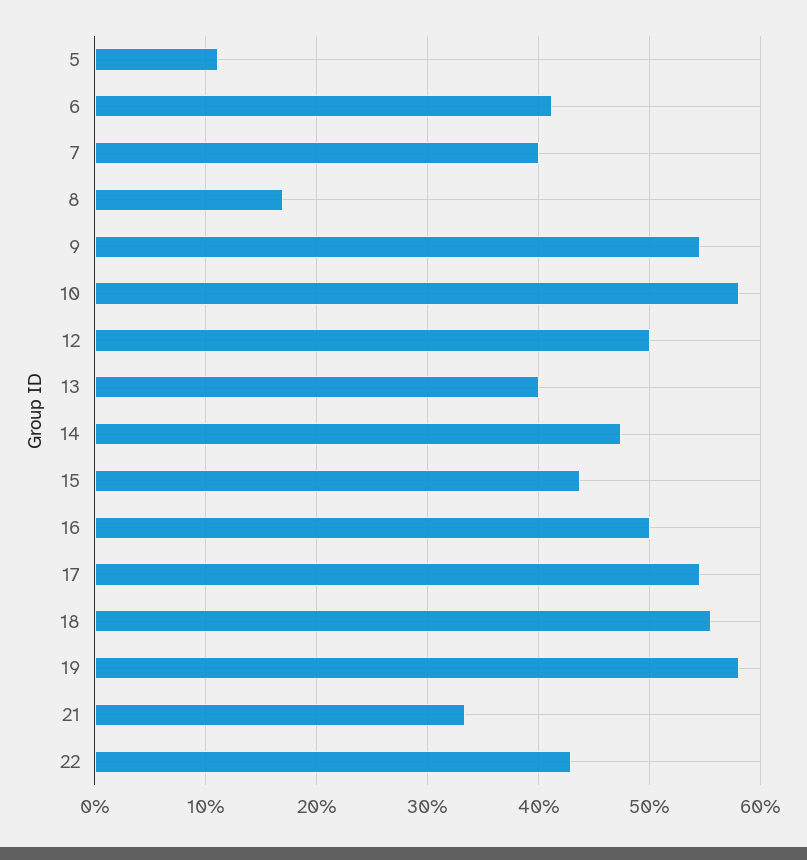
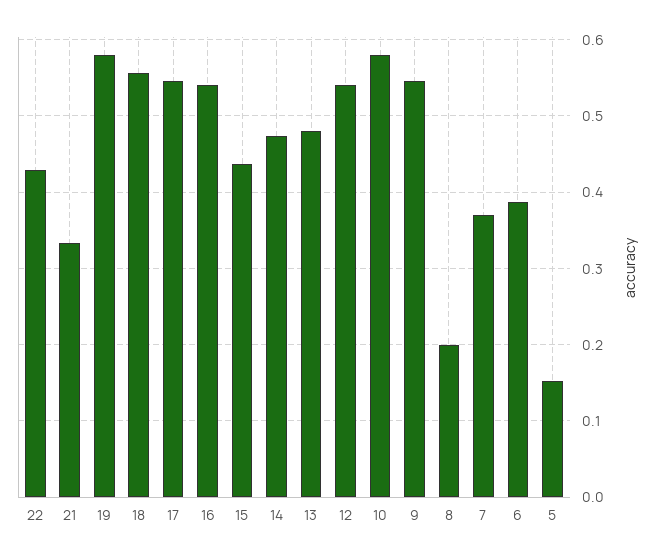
  {
-   "5": 0.11,
+   "5": 0.15,
-   "6": 0.41,
+   "6": 0.39,
-   "7": 0.4,
+   "7": 0.37,
-   "8": 0.17,
+   "8": 0.2,
    "9": 0.55,
    "10": 0.58,
-   "12": 0.5,
+   "12": 0.54,
-   "13": 0.4,
+   "13": 0.48,
    "14": 0.47,
    "15": 0.44,
-   "16": 0.5,
+   "16": 0.54,
    "17": 0.55,
    "18": 0.56,
    "19": 0.58,
    "21": 0.33,
    "22": 0.43
  }

